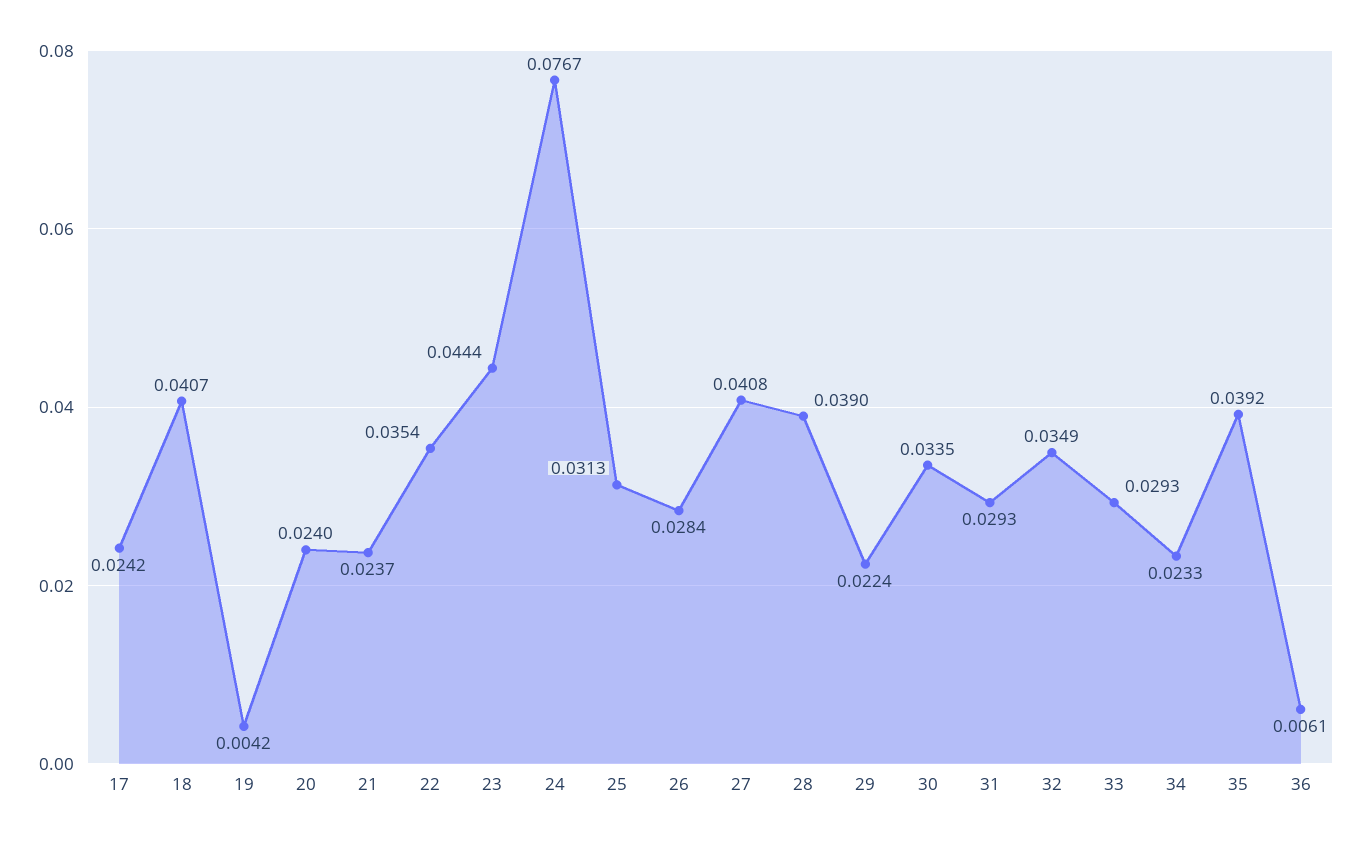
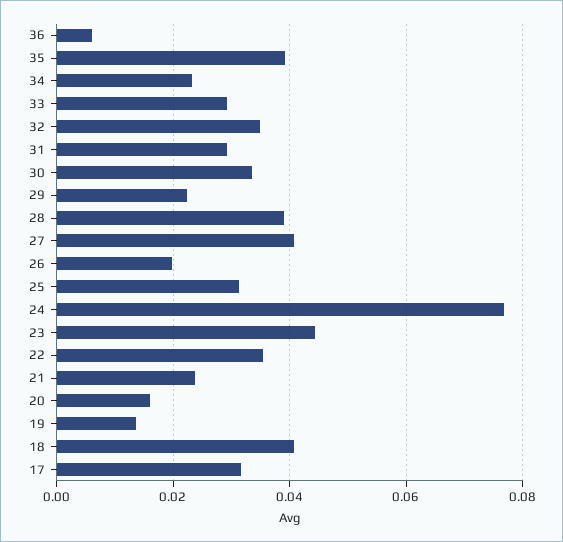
  {
-   "17": 0.0242,
+   "17": 0.032,
    "18": 0.0407,
-   "19": 0.0042,
+   "19": 0.014,
-   "20": 0.024,
+   "20": 0.016,
    "21": 0.0237,
    "22": 0.0354,
    "23": 0.0444,
    "24": 0.0767,
    "25": 0.0313,
-   "26": 0.0284,
+   "26": 0.02,
    "27": 0.0408,
    "28": 0.039,
    "29": 0.0224,
    "30": 0.0335,
    "31": 0.0293,
    "32": 0.0349,
    "33": 0.0293,
    "34": 0.0233,
    "35": 0.0392,
    "36": 0.0061
  }

